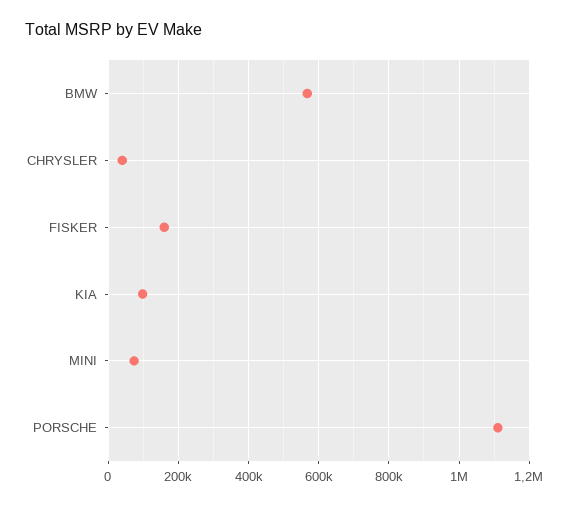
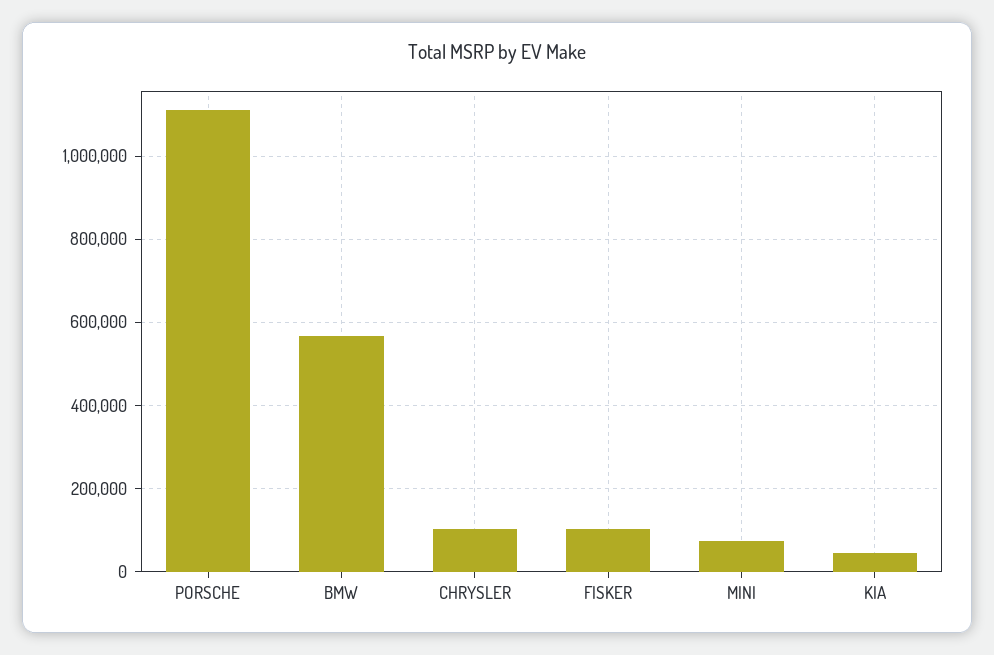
  {
    "BMW": 560000,
-   "CHRYSLER": 40000,
+   "CHRYSLER": 100000,
-   "FISKER": 160000,
+   "FISKER": 100000,
-   "KIA": 100000,
+   "KIA": 40000,
    "MINI": 80000,
    "PORSCHE": 1120000
  }

